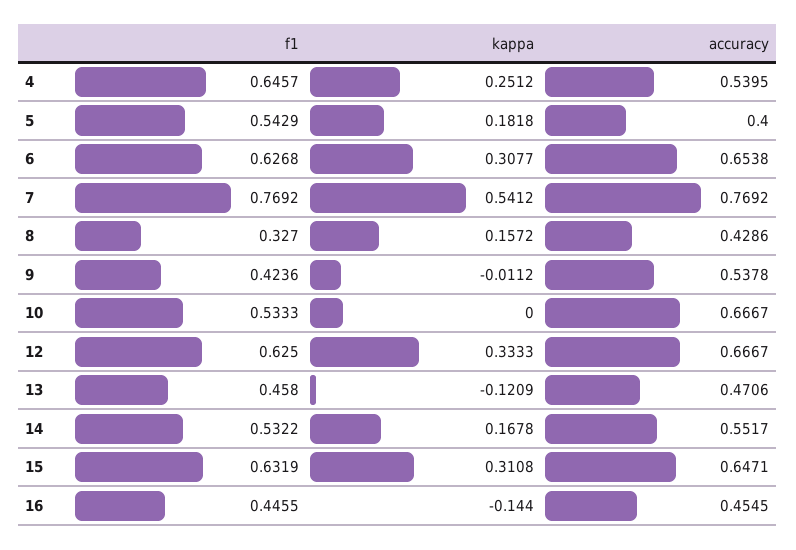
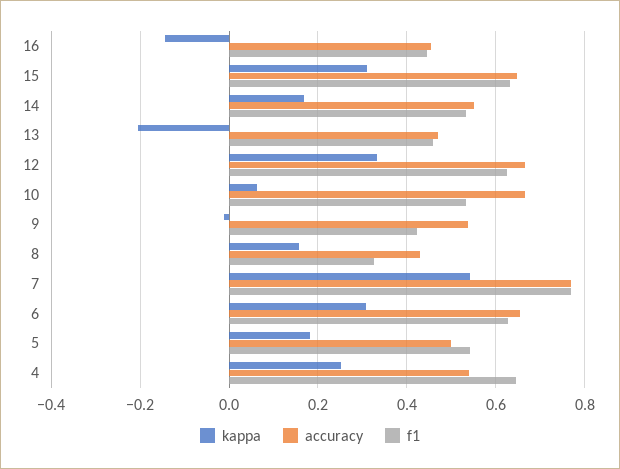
  {
    "f1": {
      "4": 0.6457,
      "5": 0.5429,
      "6": 0.6268,
      "7": 0.7692,
      "8": 0.327,
      "9": 0.4236,
      "10": 0.5333,
      "12": 0.625,
      "13": 0.458,
      "14": 0.5322,
      "15": 0.6319,
      "16": 0.4455
    },
    "kappa": {
      "4": 0.2512,
      "5": 0.1818,
      "6": 0.3077,
      "7": 0.5412,
      "8": 0.1572,
      "9": -0.0112,
-     "10": 0,
+     "10": 0.06,
      "12": 0.3333,
-     "13": -0.1209,
+     "13": -0.2,
      "14": 0.1678,
      "15": 0.3108,
      "16": -0.144
    },
    "accuracy": {
      "4": 0.5395,
-     "5": 0.4,
+     "5": 0.5,
      "6": 0.6538,
      "7": 0.7692,
      "8": 0.4286,
      "9": 0.5378,
      "10": 0.6667,
      "12": 0.6667,
      "13": 0.4706,
      "14": 0.5517,
      "15": 0.6471,
      "16": 0.4545
    }
  }

